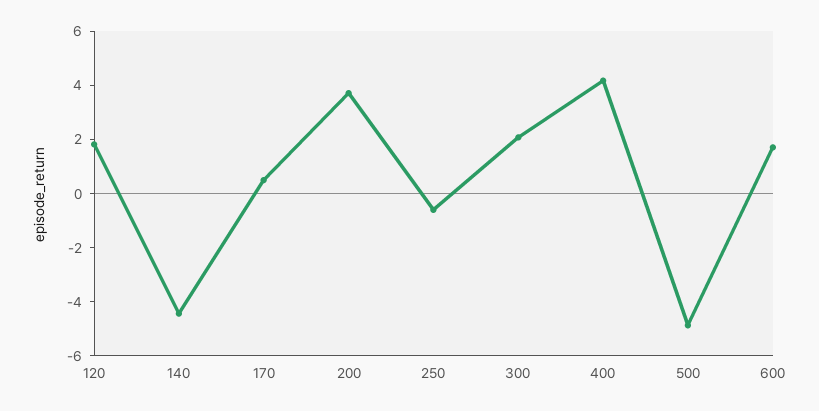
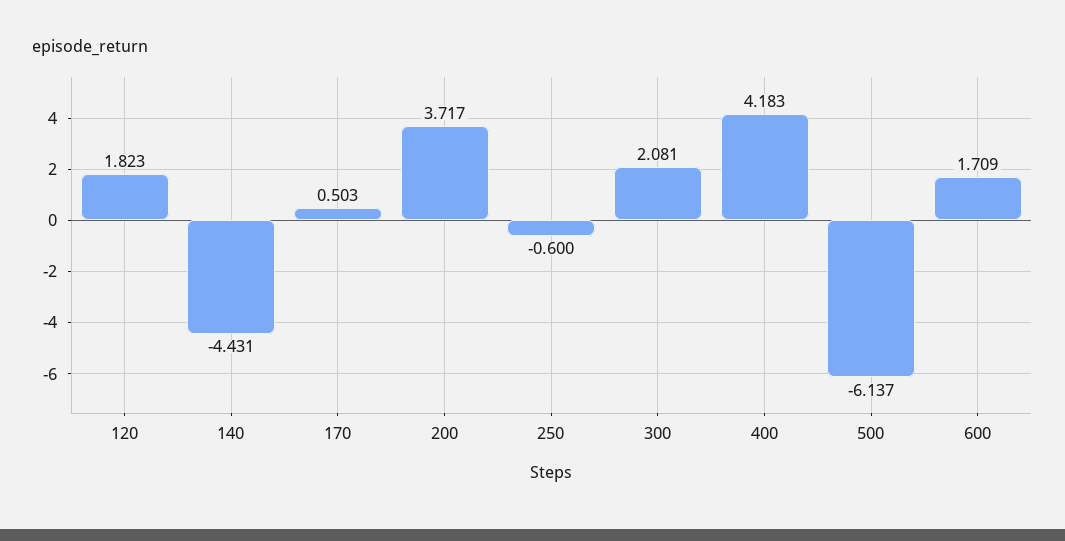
  {
    "120": 1.823,
    "140": -4.431,
    "170": 0.503,
    "200": 3.717,
    "250": -0.6,
    "300": 2.081,
    "400": 4.183,
-   "500": -5,
+   "500": -6.137,
    "600": 1.709
  }

